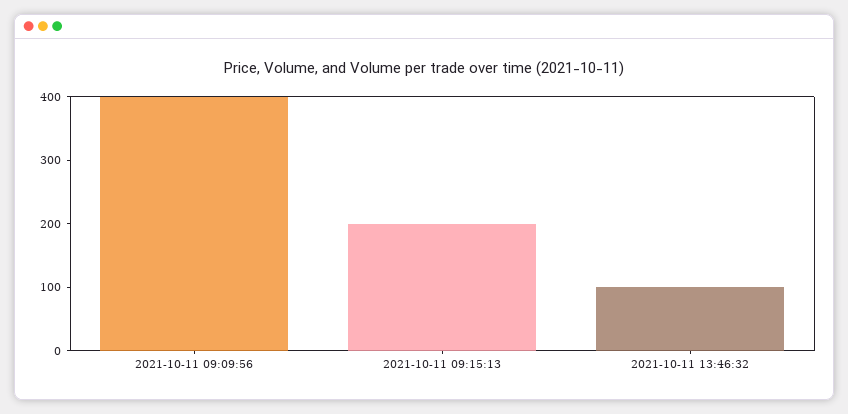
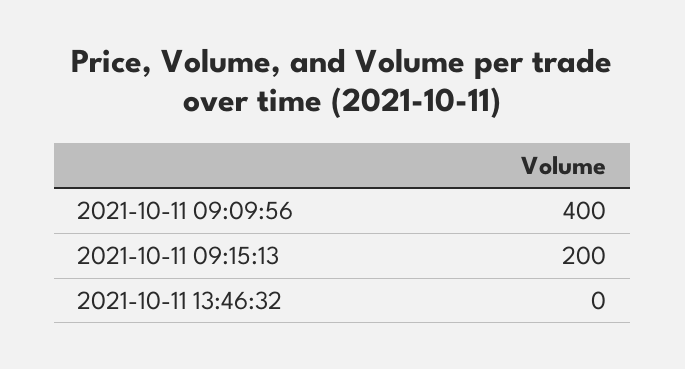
  {
    "2021-10-11 09:09:56": 400,
    "2021-10-11 09:15:13": 200,
-   "2021-10-11 13:46:32": 100
+   "2021-10-11 13:46:32": 0
  }

